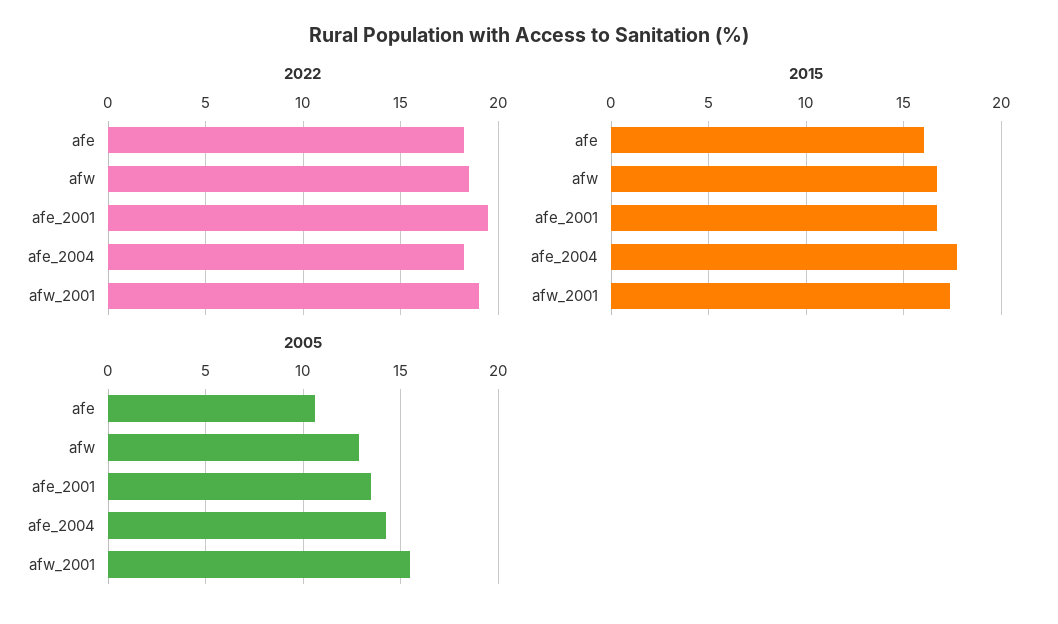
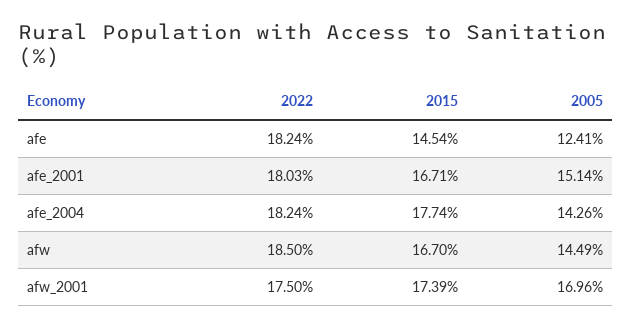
  {
    "2022": {
      "afe": 18.24,
      "afw": 18.5,
-     "afe_2001": 19.5,
+     "afe_2001": 18.03,
      "afe_2004": 18.24,
-     "afw_2001": 19
+     "afw_2001": 17.5
    },
    "2015": {
-     "afe": 16,
+     "afe": 14.54,
      "afw": 16.7,
      "afe_2001": 16.71,
      "afe_2004": 17.74,
      "afw_2001": 17.39
    },
    "2005": {
-     "afe": 10.5,
+     "afe": 12.41,
-     "afw": 13,
+     "afw": 14.49,
-     "afe_2001": 13.5,
+     "afe_2001": 15.14,
      "afe_2004": 14.26,
-     "afw_2001": 15.5
+     "afw_2001": 16.96
    }
  }

